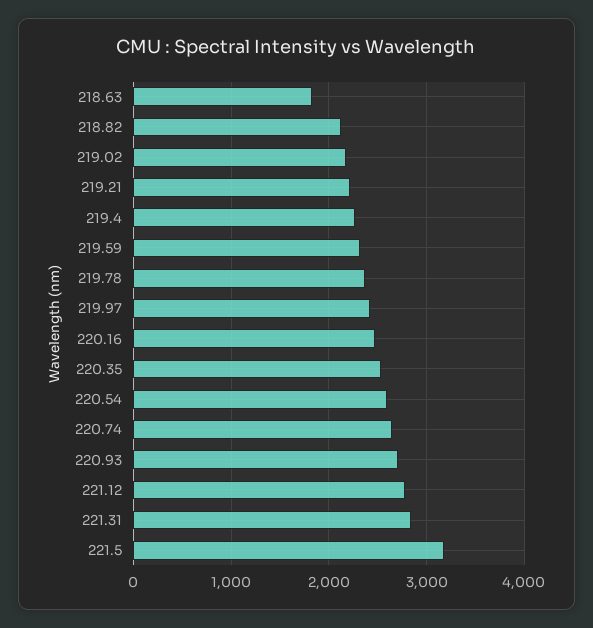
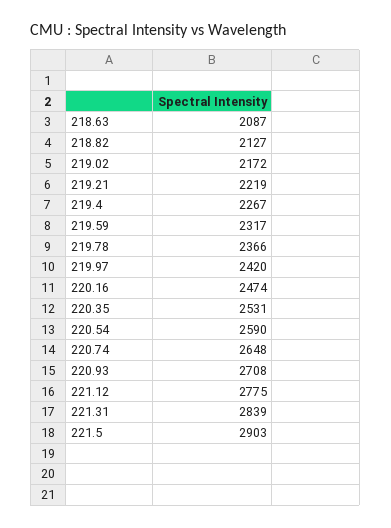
  {
-   "218.63": 1800,
+   "218.63": 2087,
    "218.82": 2127,
    "219.02": 2172,
    "219.21": 2219,
    "219.4": 2267,
    "219.59": 2317,
    "219.78": 2366,
    "219.97": 2420,
    "220.16": 2474,
    "220.35": 2531,
    "220.54": 2590,
    "220.74": 2648,
    "220.93": 2708,
    "221.12": 2775,
    "221.31": 2839,
-   "221.5": 3200
+   "221.5": 2903
  }

